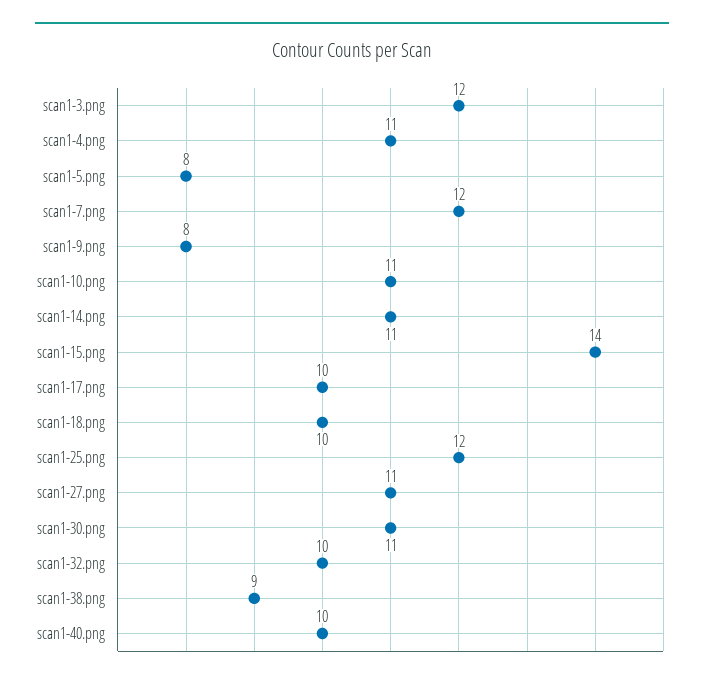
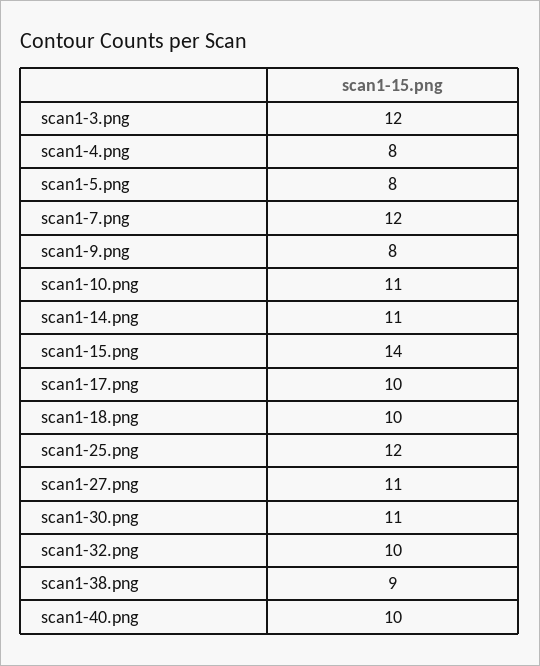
  {
    "scan1-3.png": 12,
-   "scan1-4.png": 11,
+   "scan1-4.png": 8,
    "scan1-5.png": 8,
    "scan1-7.png": 12,
    "scan1-9.png": 8,
    "scan1-10.png": 11,
    "scan1-14.png": 11,
    "scan1-15.png": 14,
    "scan1-17.png": 10,
    "scan1-18.png": 10,
    "scan1-25.png": 12,
    "scan1-27.png": 11,
    "scan1-30.png": 11,
    "scan1-32.png": 10,
    "scan1-38.png": 9,
    "scan1-40.png": 10
  }

